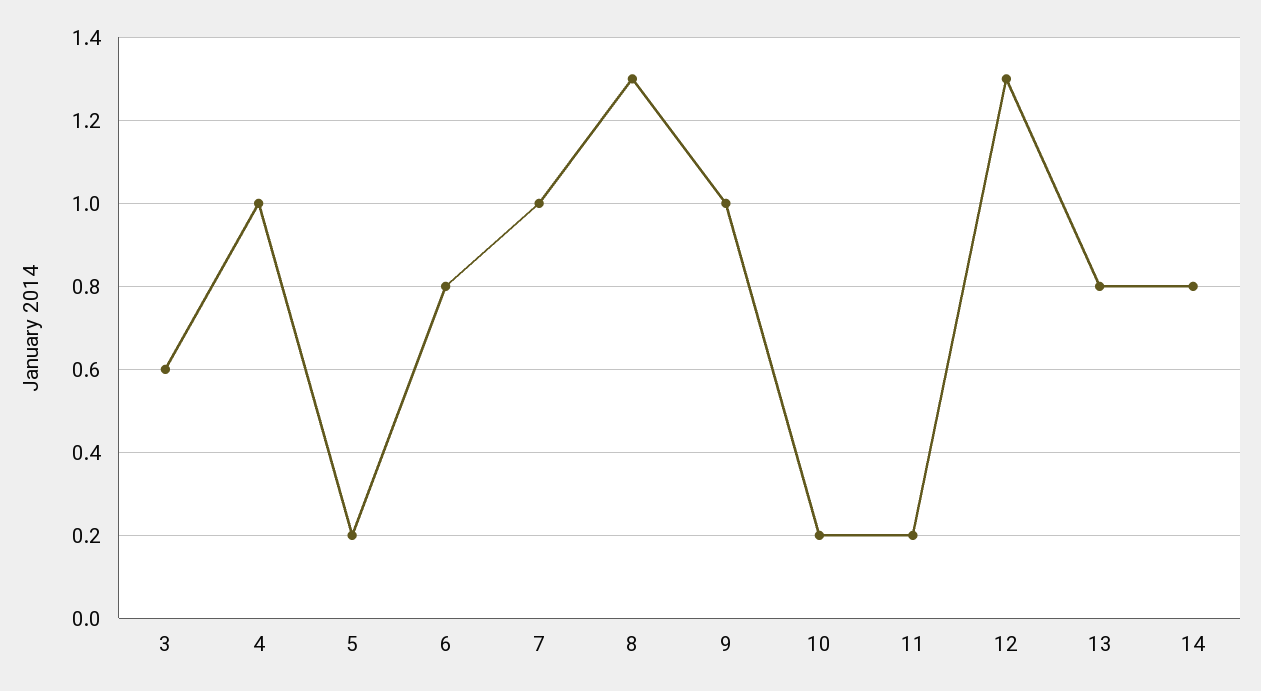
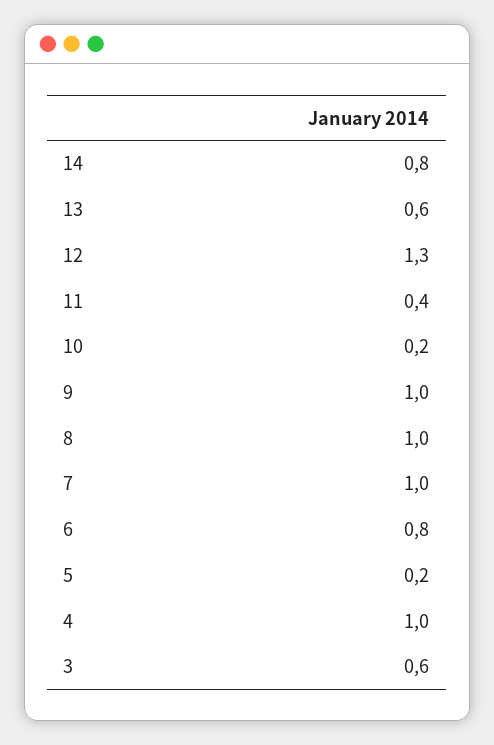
  {
    "3": 0.6,
    "4": 1,
    "5": 0.2,
    "6": 0.8,
    "7": 1,
-   "8": 1.3,
+   "8": 1,
    "9": 1,
    "10": 0.2,
-   "11": 0.2,
+   "11": 0.4,
    "12": 1.3,
-   "13": 0.8,
+   "13": 0.6,
    "14": 0.8
  }

